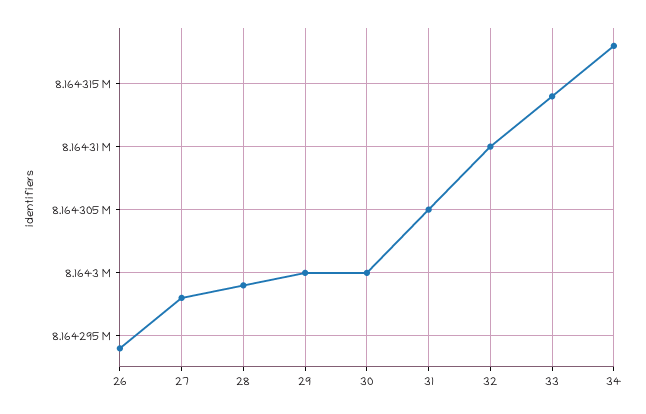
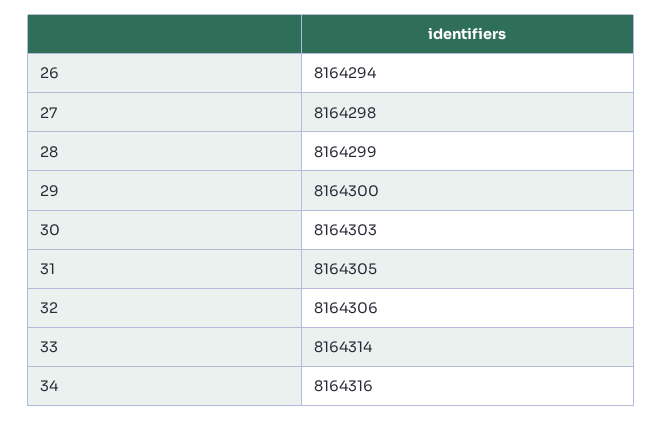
  {
    "26": 8164294,
    "27": 8164298,
    "28": 8164299,
    "29": 8164300,
-   "30": 8164300,
+   "30": 8164303,
    "31": 8164305,
-   "32": 8164310,
+   "32": 8164306,
    "33": 8164314,
-   "34": 8164318
+   "34": 8164316
  }

